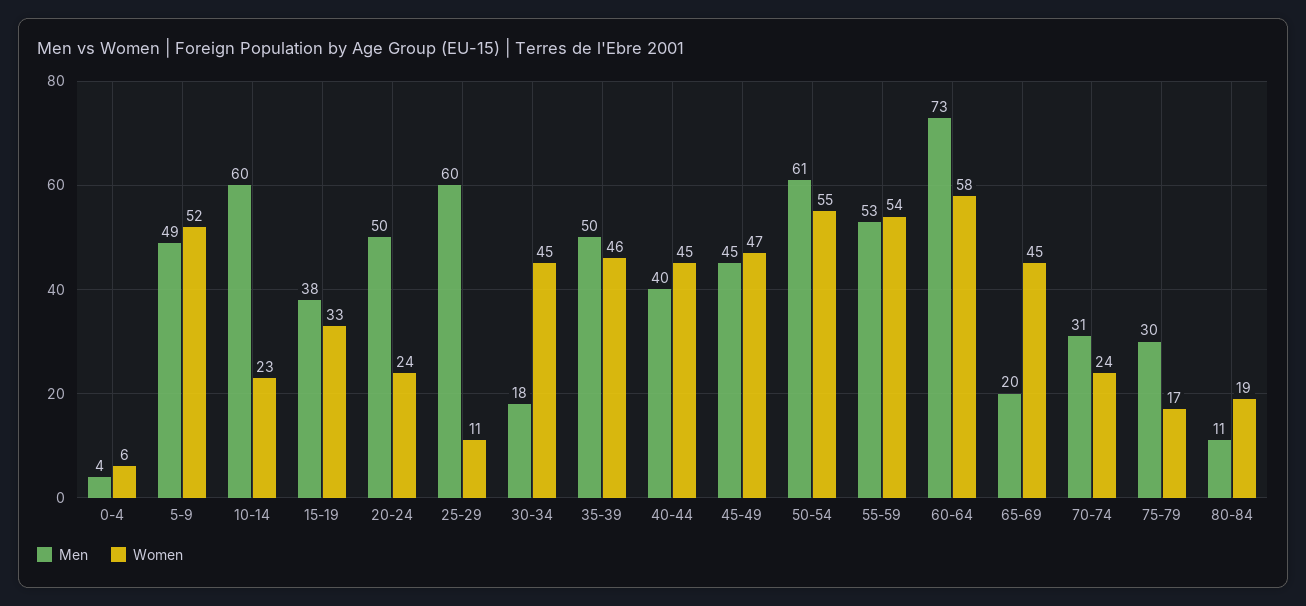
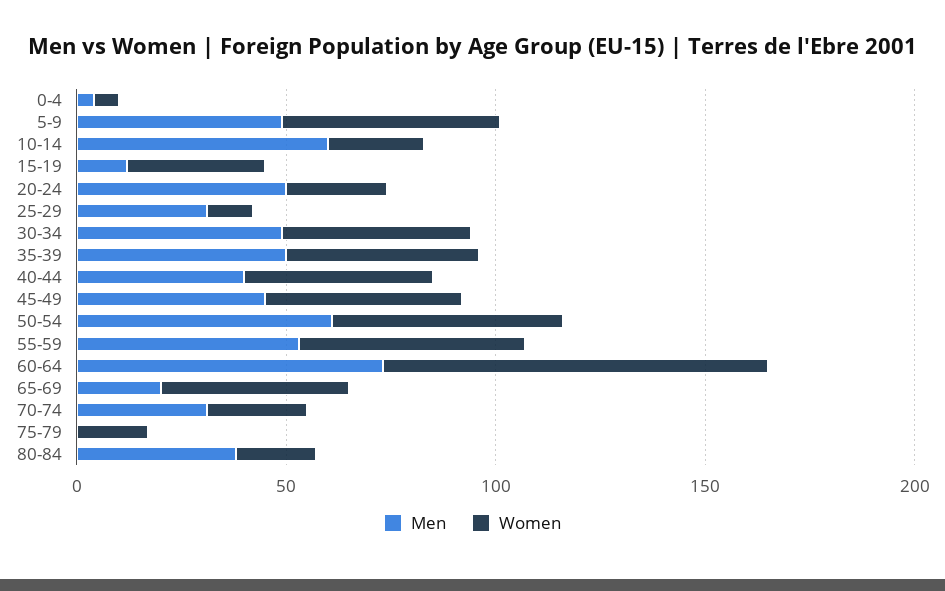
  {
    "Men": {
      "0-4": 4,
      "5-9": 49,
      "10-14": 60,
-     "15-19": 38,
+     "15-19": 10,
      "20-24": 50,
-     "25-29": 60,
+     "25-29": 30,
-     "30-34": 18,
+     "30-34": 50,
      "35-39": 50,
      "40-44": 40,
      "45-49": 45,
      "50-54": 61,
      "55-59": 53,
      "60-64": 73,
      "65-69": 20,
      "70-74": 31,
-     "75-79": 30,
+     "75-79": 0,
-     "80-84": 11
+     "80-84": 40
    },
    "Women": {
      "0-4": 6,
      "5-9": 52,
      "10-14": 23,
      "15-19": 33,
      "20-24": 24,
      "25-29": 11,
      "30-34": 45,
      "35-39": 46,
      "40-44": 45,
      "45-49": 47,
      "50-54": 55,
      "55-59": 54,
-     "60-64": 58,
+     "60-64": 90,
      "65-69": 45,
      "70-74": 24,
      "75-79": 17,
      "80-84": 19
    }
  }

